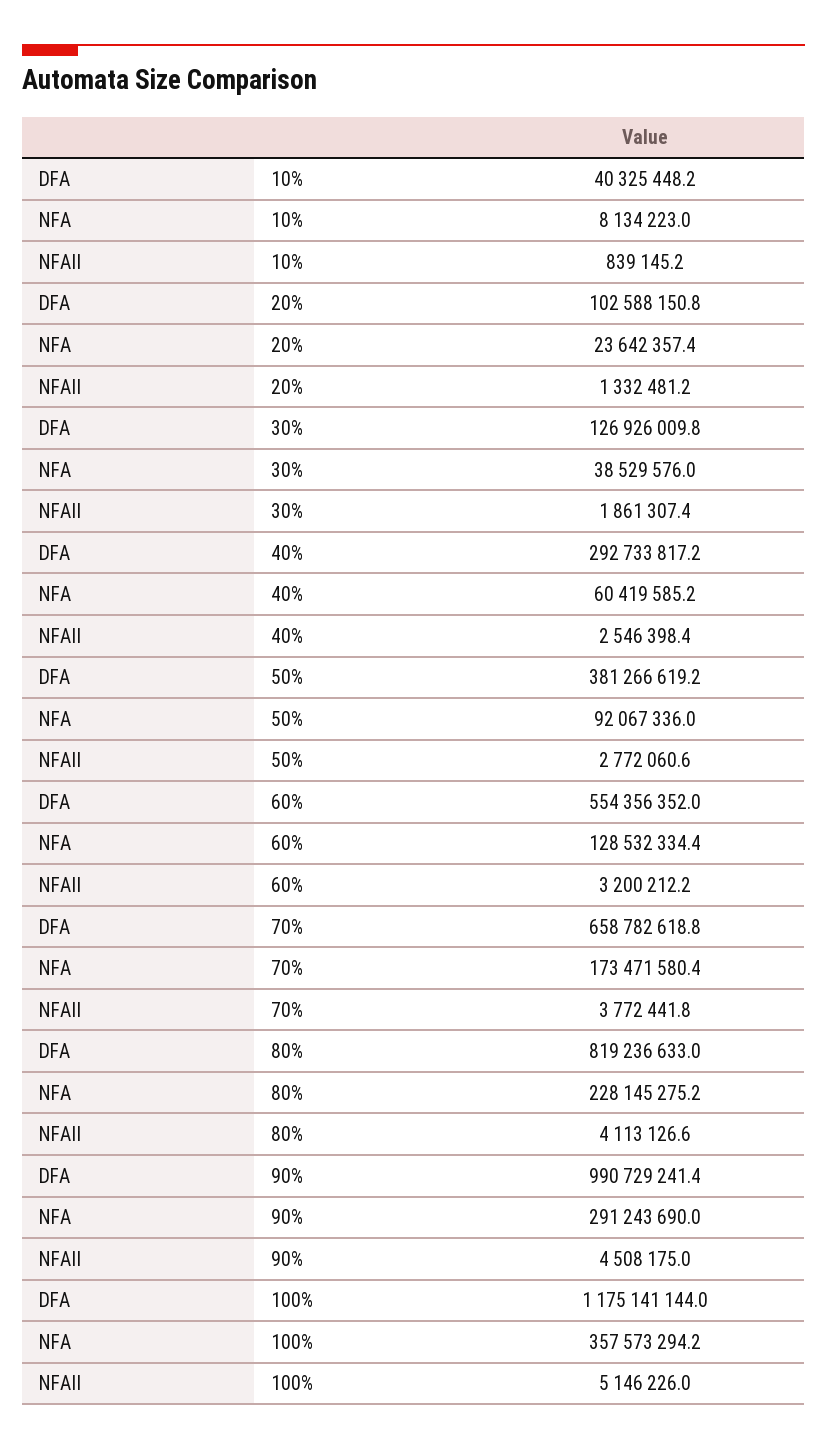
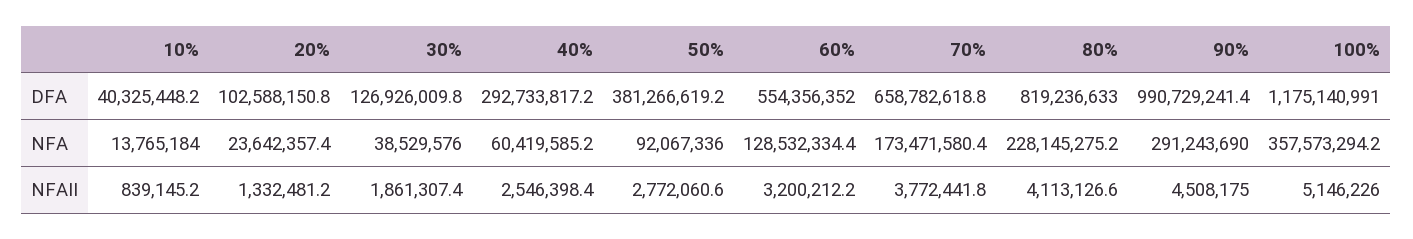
  {
    "DFA": {
      "10%": 40325448.2,
      "20%": 102588150.8,
      "30%": 126926009.8,
      "40%": 292733817.2,
      "50%": 381266619.2,
      "60%": 554356352,
      "70%": 658782618.8,
      "80%": 819236633,
      "90%": 990729241.4,
-     "100%": 1175141144
+     "100%": 1175140991
    },
    "NFA": {
-     "10%": 8134223,
+     "10%": 13765184,
      "20%": 23642357.4,
      "30%": 38529576,
      "40%": 60419585.2,
      "50%": 92067336,
      "60%": 128532334.4,
      "70%": 173471580.4,
      "80%": 228145275.2,
      "90%": 291243690,
      "100%": 357573294.2
    },
    "NFAII": {
      "10%": 839145.2,
      "20%": 1332481.2,
      "30%": 1861307.4,
      "40%": 2546398.4,
      "50%": 2772060.6,
      "60%": 3200212.2,
      "70%": 3772441.8,
      "80%": 4113126.6,
      "90%": 4508175,
      "100%": 5146226
    }
  }

